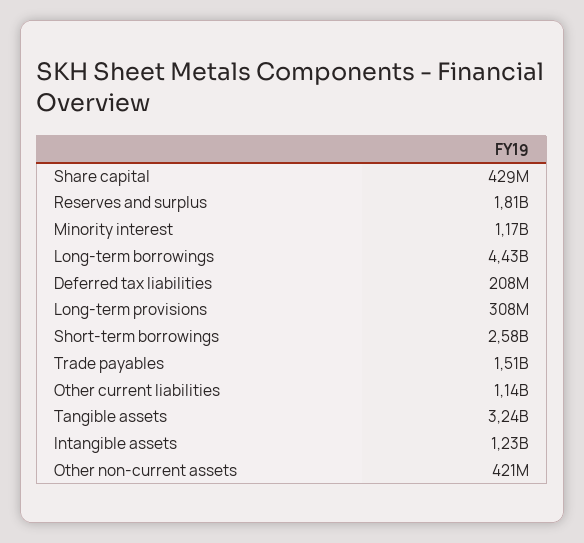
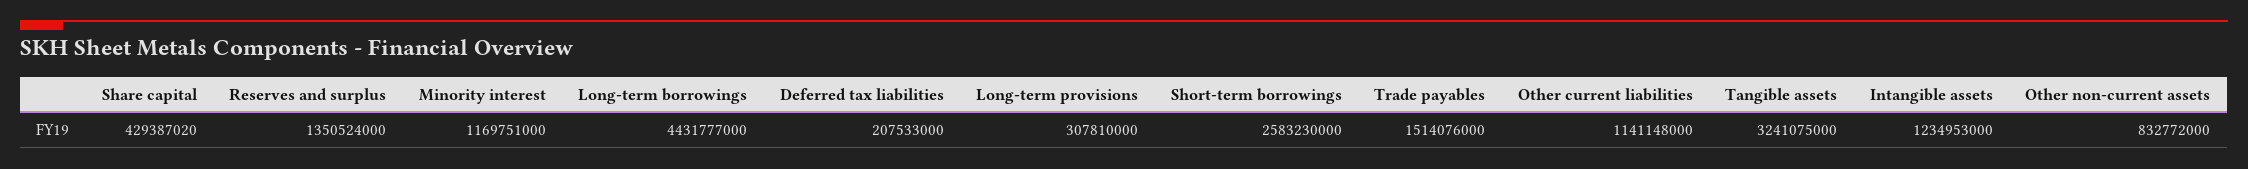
  {
    "Share capital": 429387020,
-   "Reserves and surplus": 1810000000,
+   "Reserves and surplus": 1350524000,
    "Minority interest": 1169751000,
    "Long-term borrowings": 4431777000,
    "Deferred tax liabilities": 207533000,
    "Long-term provisions": 307810000,
    "Short-term borrowings": 2583230000,
    "Trade payables": 1514076000,
    "Other current liabilities": 1141148000,
    "Tangible assets": 3241075000,
    "Intangible assets": 1234953000,
-   "Other non-current assets": 421000000
+   "Other non-current assets": 832772000
  }

